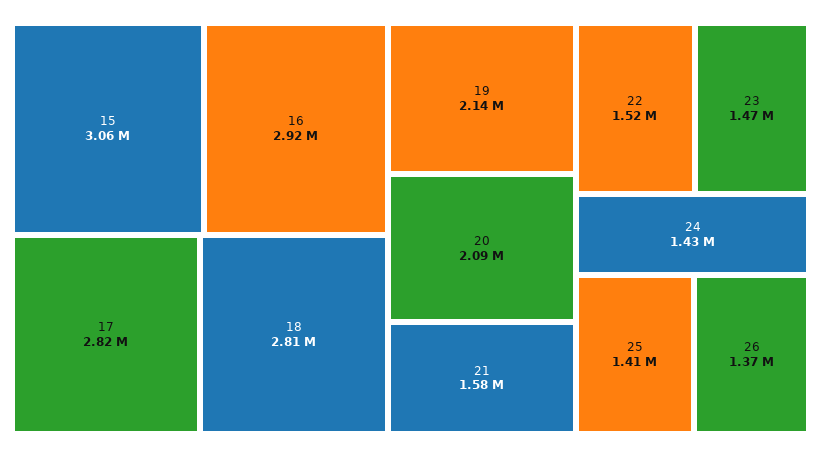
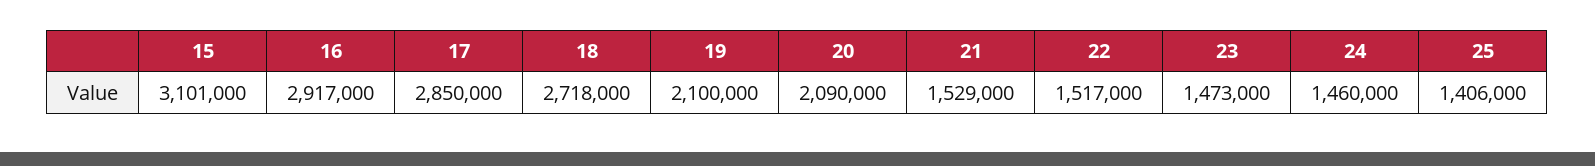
  {
-   "15": 3060000,
+   "15": 3101000,
    "16": 2917000,
-   "17": 2820000,
+   "17": 2850000,
-   "18": 2810000,
+   "18": 2718000,
-   "19": 2140000,
+   "19": 2100000,
    "20": 2090000,
-   "21": 1580000,
+   "21": 1529000,
    "22": 1517000,
    "23": 1473000,
-   "24": 1430000,
+   "24": 1460000,
-   "25": 1406000,
+   "25": 1406000
-   "26": 1370000
  }

